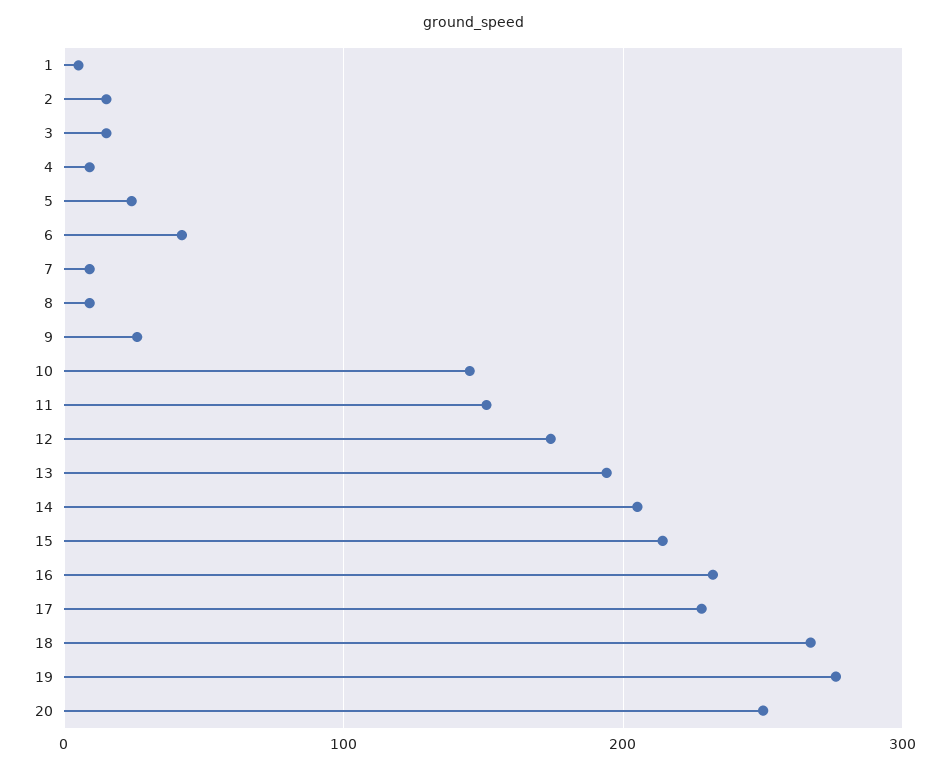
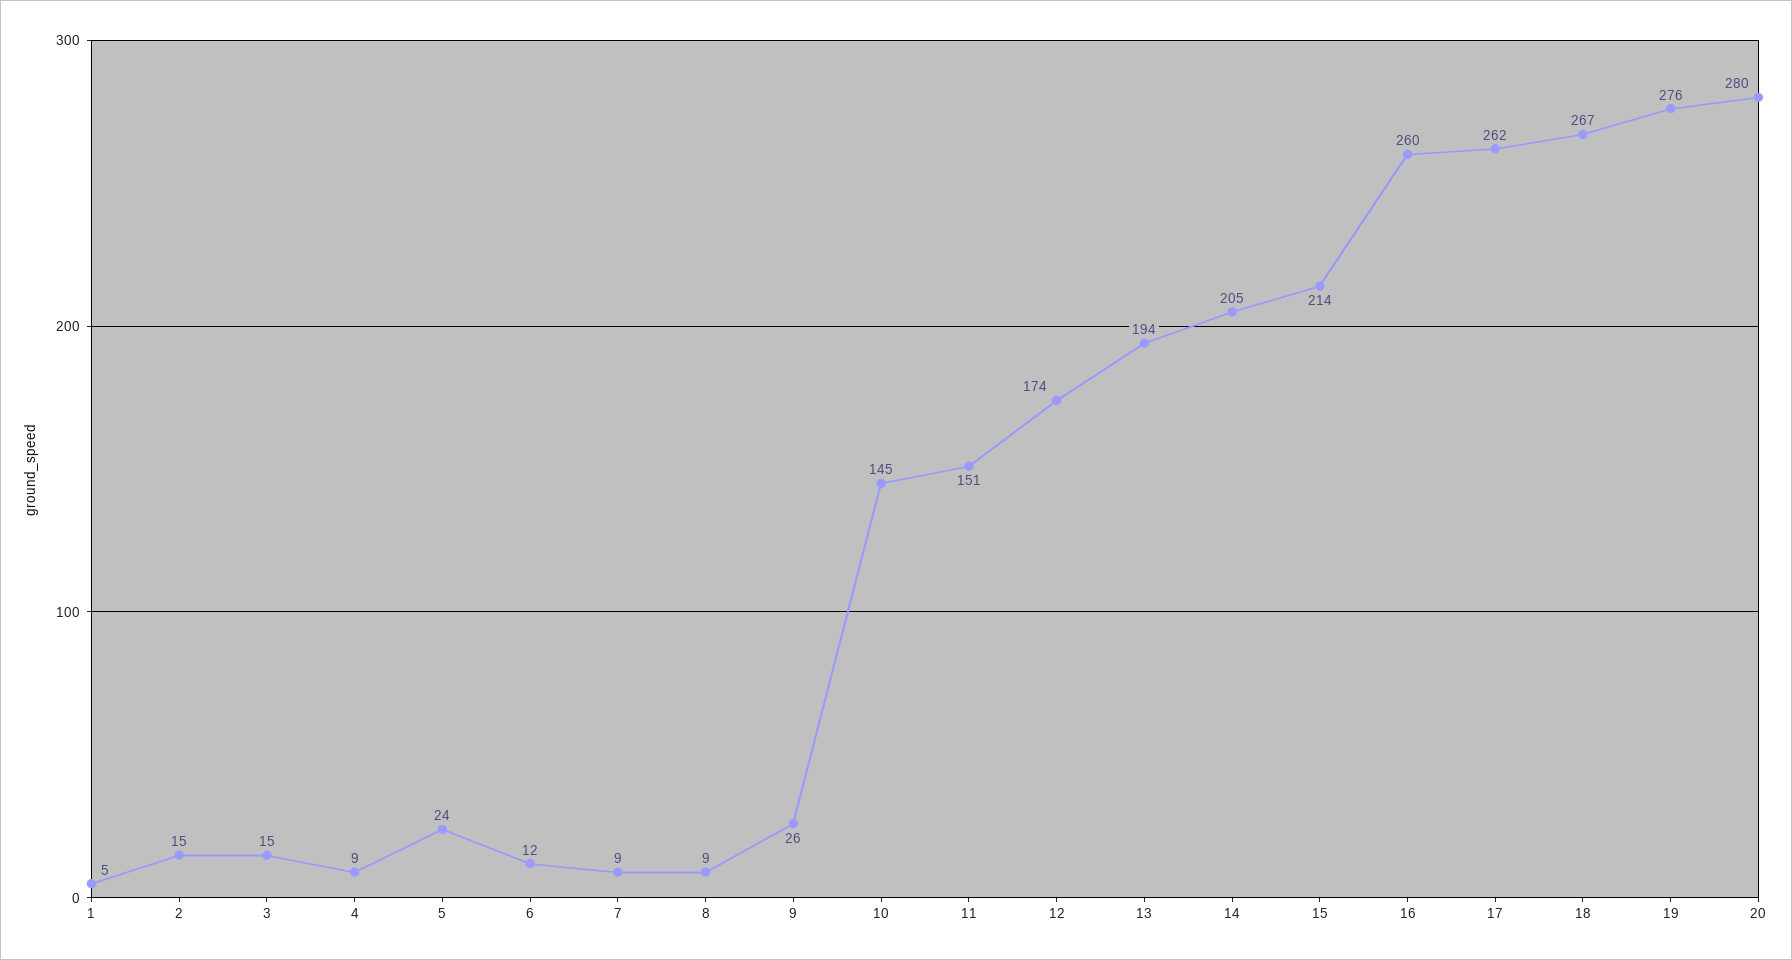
  {
    "1": 5,
    "2": 15,
    "3": 15,
    "4": 9,
    "5": 24,
-   "6": 40,
+   "6": 12,
    "7": 9,
    "8": 9,
    "9": 26,
    "10": 145,
    "11": 151,
    "12": 174,
    "13": 194,
    "14": 205,
    "15": 214,
-   "16": 230,
+   "16": 260,
-   "17": 230,
+   "17": 262,
    "18": 267,
    "19": 276,
-   "20": 250
+   "20": 280
  }

